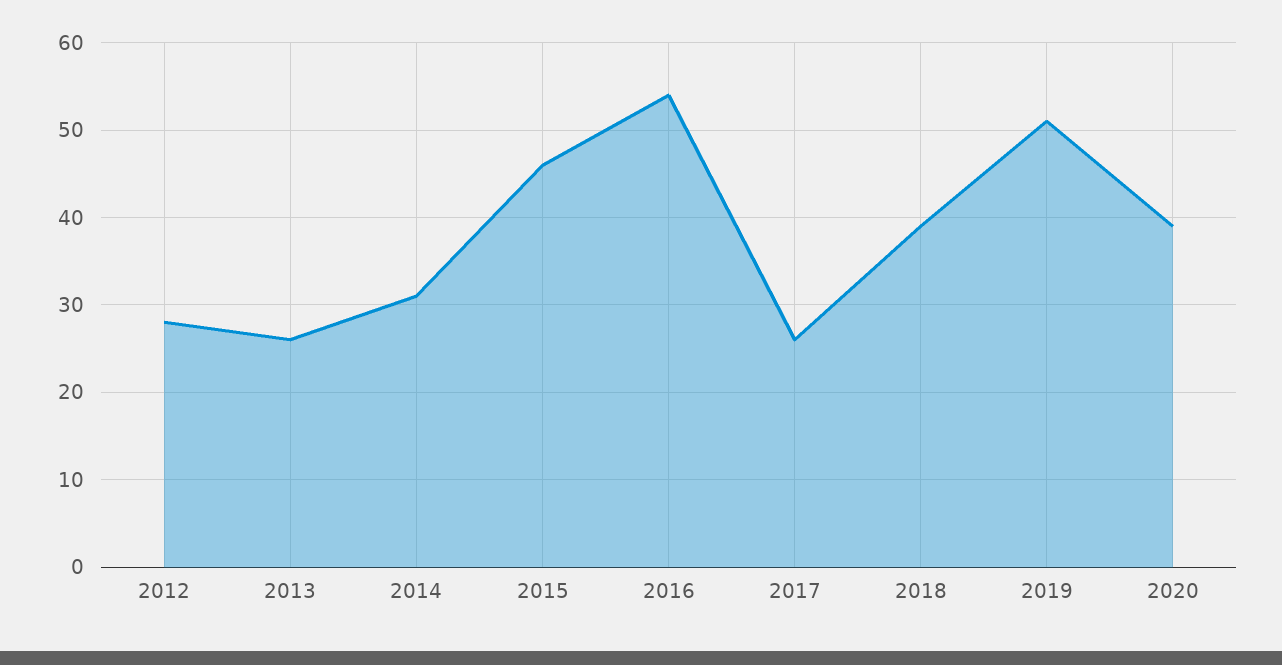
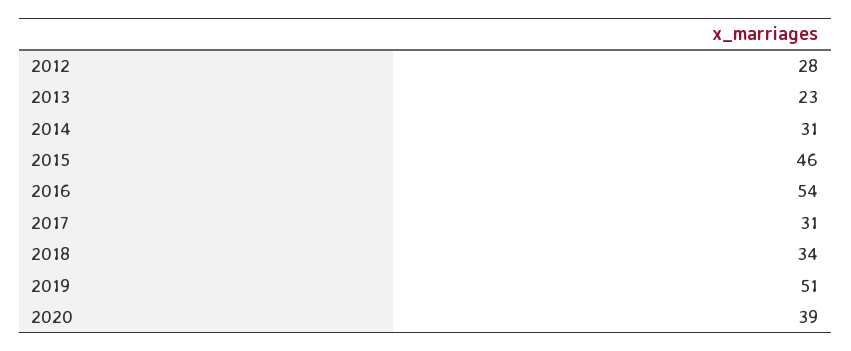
  {
    "2012": 28,
-   "2013": 26,
+   "2013": 23,
    "2014": 31,
    "2015": 46,
    "2016": 54,
-   "2017": 26,
+   "2017": 31,
-   "2018": 39,
+   "2018": 34,
    "2019": 51,
    "2020": 39
  }

